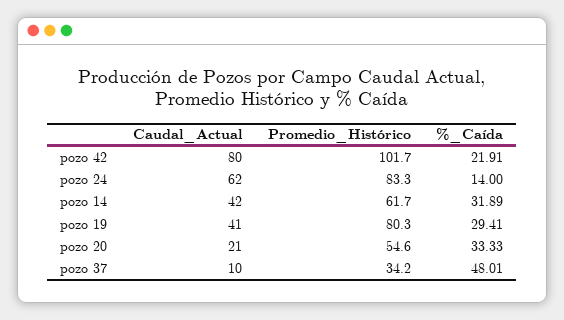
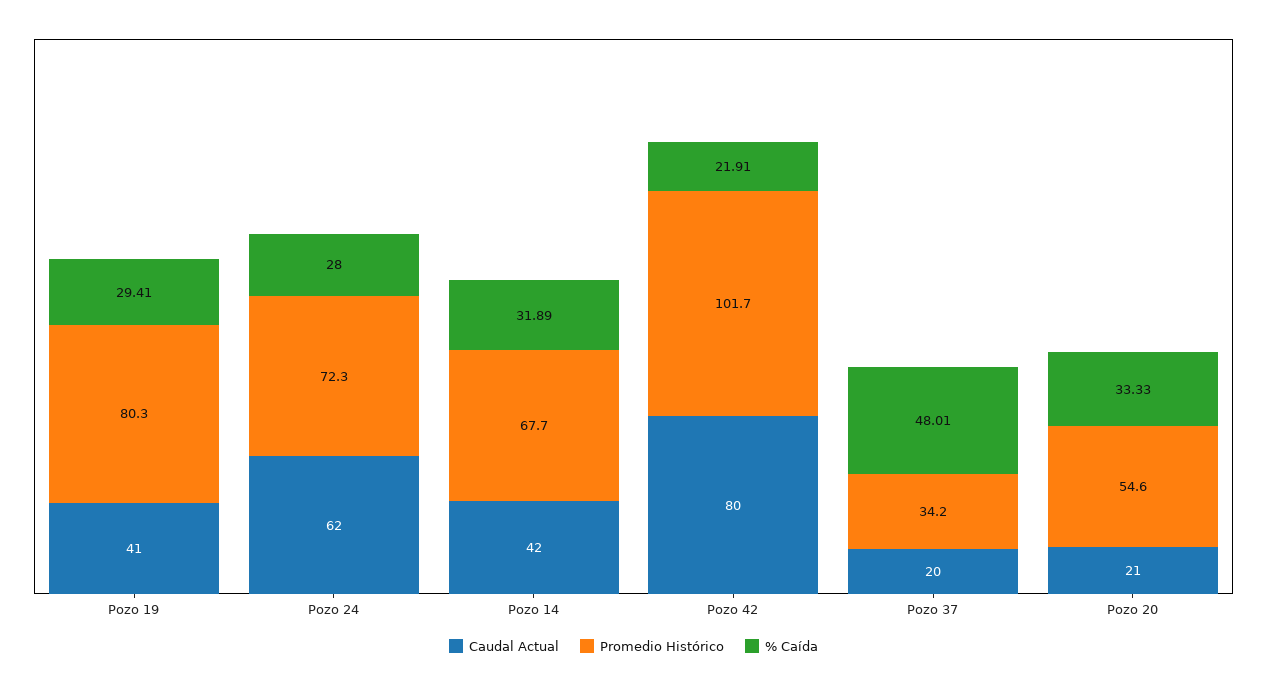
  {
    "Caudal_Actual": {
      "pozo 42": 80,
      "pozo 24": 62,
      "pozo 14": 42,
      "pozo 19": 41,
      "pozo 20": 21,
-     "pozo 37": 10
+     "pozo 37": 20
    },
    "Promedio_Histórico": {
      "pozo 42": 101.7,
-     "pozo 24": 83.3,
+     "pozo 24": 72.3,
-     "pozo 14": 61.7,
+     "pozo 14": 67.7,
      "pozo 19": 80.3,
      "pozo 20": 54.6,
      "pozo 37": 34.2
    },
    "%_Caída": {
      "pozo 42": 21.91,
-     "pozo 24": 14,
+     "pozo 24": 28,
      "pozo 14": 31.89,
      "pozo 19": 29.41,
      "pozo 20": 33.33,
      "pozo 37": 48.01
    }
  }

